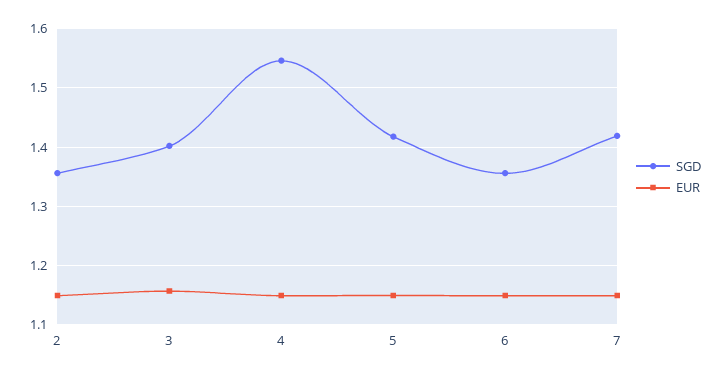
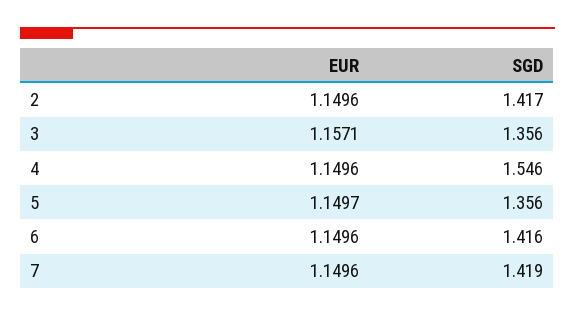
  {
    "SGD": {
-     "2": 1.36,
+     "2": 1.417,
-     "3": 1.4,
+     "3": 1.356,
      "4": 1.546,
-     "5": 1.42,
+     "5": 1.356,
-     "6": 1.36,
+     "6": 1.416,
      "7": 1.419
    },
    "EUR": {
      "2": 1.1496,
      "3": 1.1571,
      "4": 1.1496,
      "5": 1.1497,
      "6": 1.1496,
      "7": 1.1496
    }
  }

